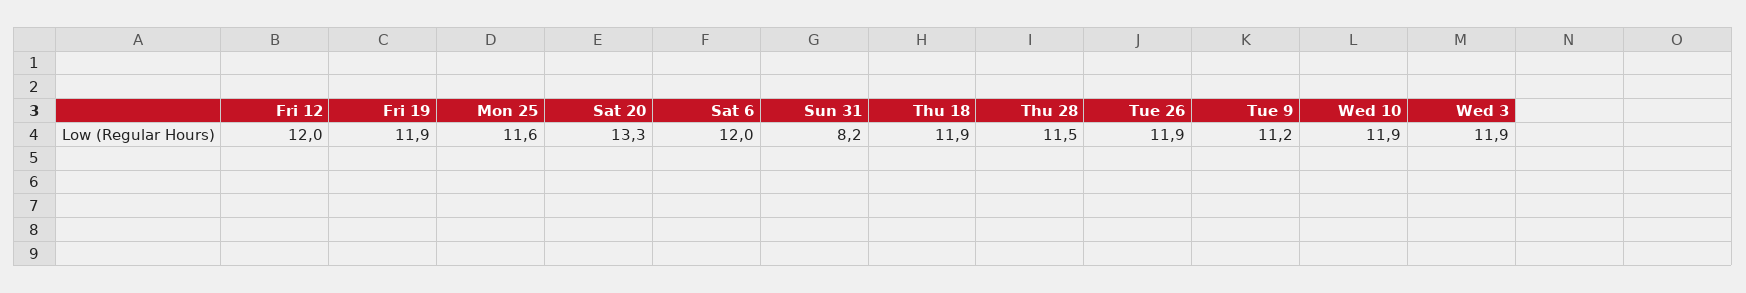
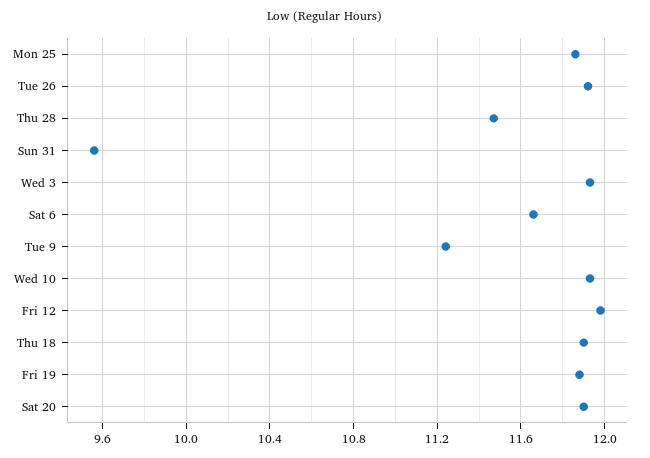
  {
    "Fri 12": 12,
    "Fri 19": 11.9,
-   "Mon 25": 11.6,
+   "Mon 25": 11.85,
-   "Sat 20": 13.3,
+   "Sat 20": 11.9,
-   "Sat 6": 12,
+   "Sat 6": 11.65,
-   "Sun 31": 8.2,
+   "Sun 31": 9.55,
    "Thu 18": 11.9,
    "Thu 28": 11.5,
    "Tue 26": 11.9,
    "Tue 9": 11.2,
    "Wed 10": 11.9,
    "Wed 3": 11.9
  }

